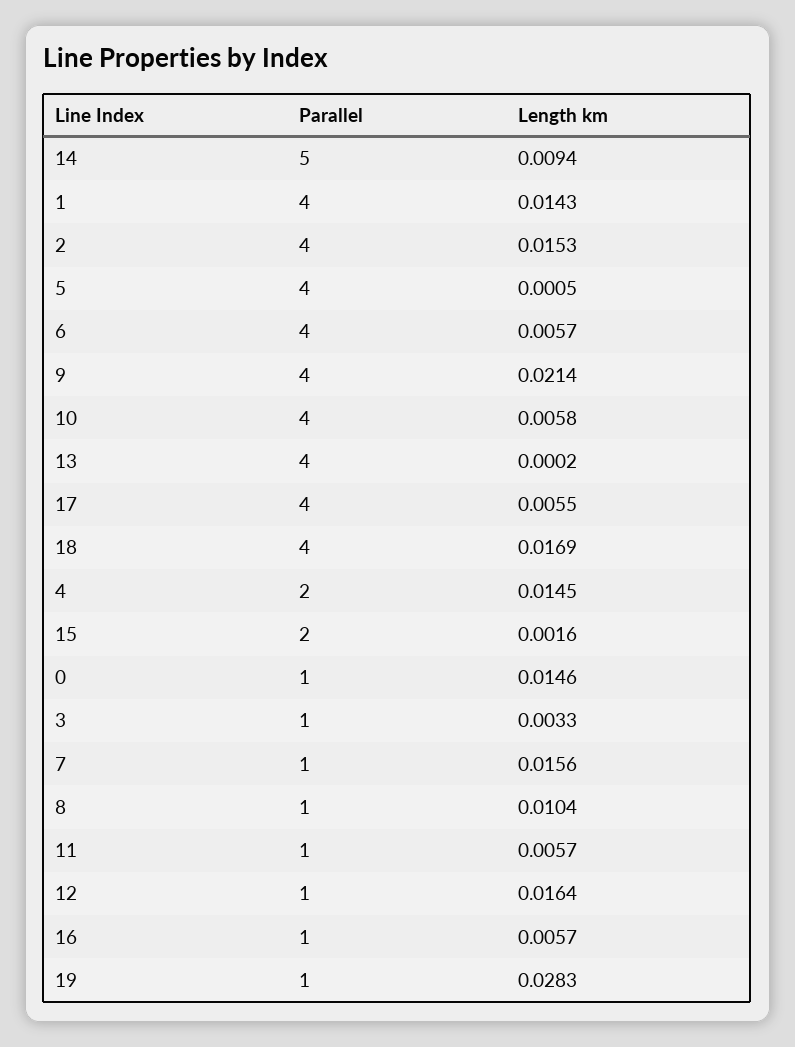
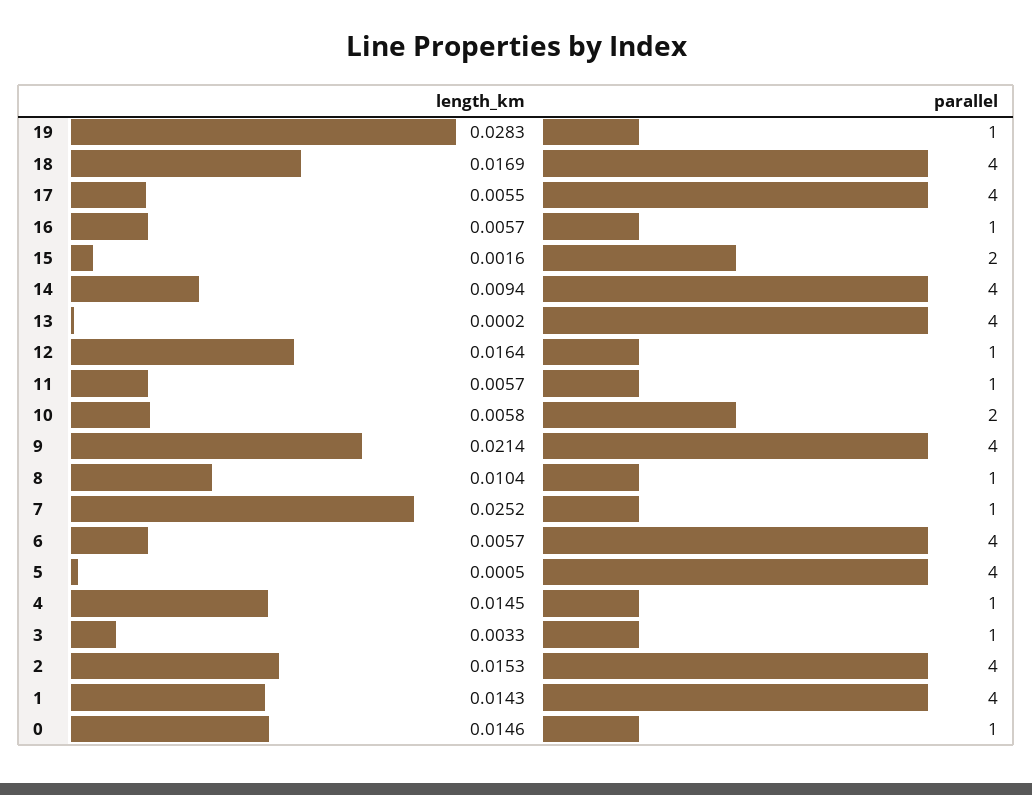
  {
    "Parallel": {
-     "14": 5,
+     "14": 4,
      "1": 4,
      "2": 4,
      "5": 4,
      "6": 4,
      "9": 4,
-     "10": 4,
+     "10": 2,
      "13": 4,
      "17": 4,
      "18": 4,
-     "4": 2,
+     "4": 1,
      "15": 2,
      "0": 1,
      "3": 1,
      "7": 1,
      "8": 1,
      "11": 1,
      "12": 1,
      "16": 1,
      "19": 1
    },
    "Length km": {
      "14": 0.0094,
      "1": 0.0143,
      "2": 0.0153,
      "5": 0.0005,
      "6": 0.0057,
      "9": 0.0214,
      "10": 0.0058,
      "13": 0.0002,
      "17": 0.0055,
      "18": 0.0169,
      "4": 0.0145,
      "15": 0.0016,
      "0": 0.0146,
      "3": 0.0033,
-     "7": 0.0156,
+     "7": 0.0252,
      "8": 0.0104,
      "11": 0.0057,
      "12": 0.0164,
      "16": 0.0057,
      "19": 0.0283
    }
  }

